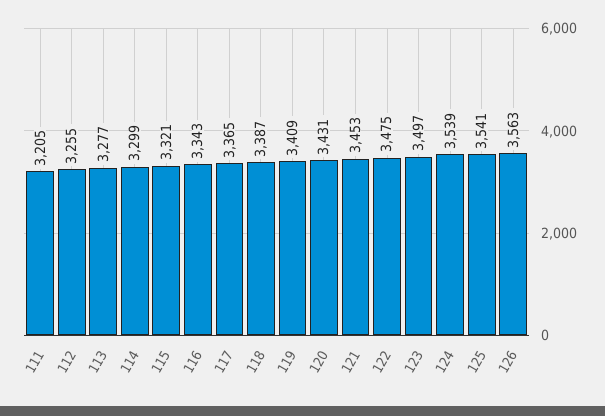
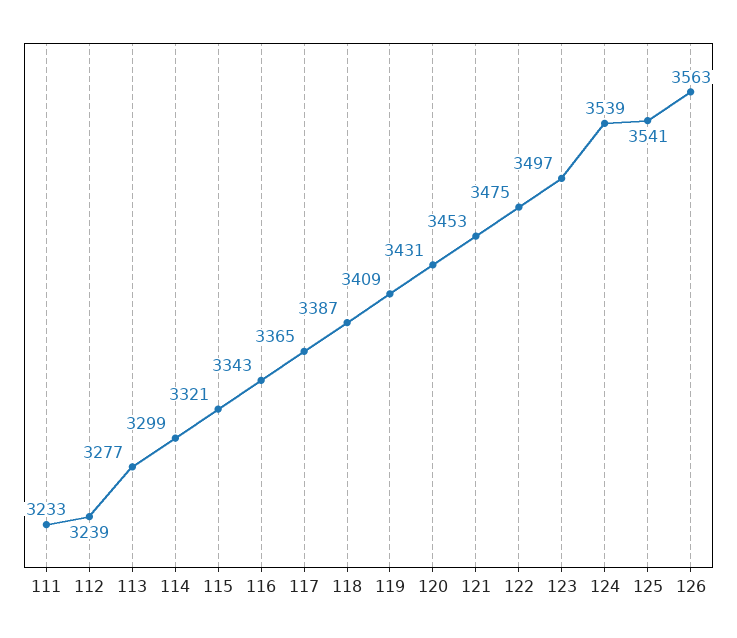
  {
-   "111": 3205,
+   "111": 3233,
-   "112": 3255,
+   "112": 3239,
    "113": 3277,
    "114": 3299,
    "115": 3321,
    "116": 3343,
    "117": 3365,
    "118": 3387,
    "119": 3409,
    "120": 3431,
    "121": 3453,
    "122": 3475,
    "123": 3497,
    "124": 3539,
    "125": 3541,
    "126": 3563
  }

